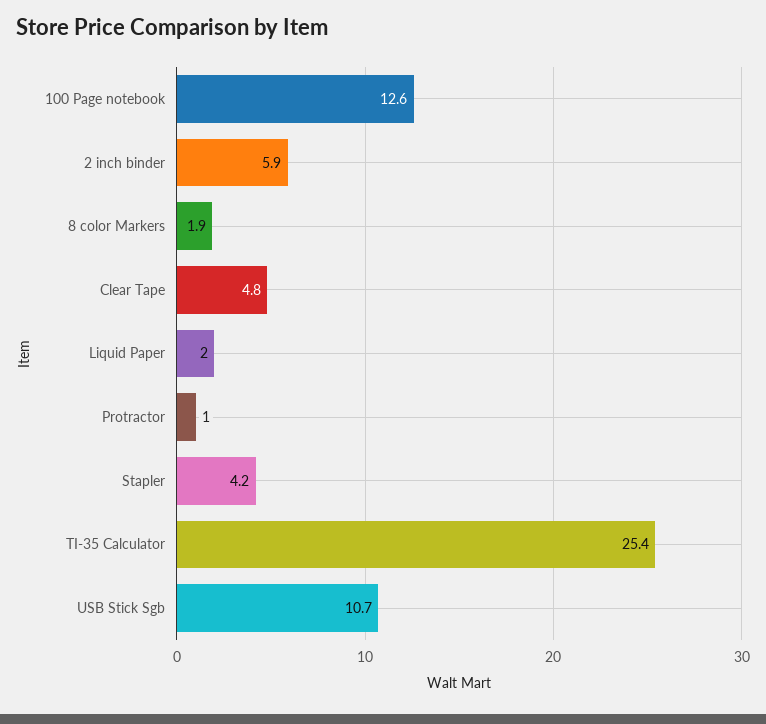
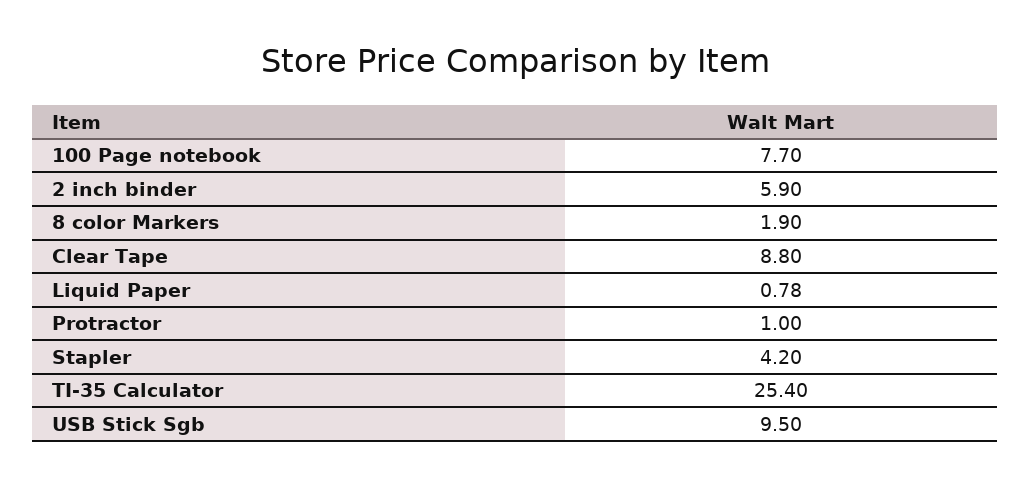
  {
-   "100 Page notebook": 12.6,
+   "100 Page notebook": 7.7,
    "2 inch binder": 5.9,
    "8 color Markers": 1.9,
-   "Clear Tape": 4.8,
+   "Clear Tape": 8.8,
-   "Liquid Paper": 2,
+   "Liquid Paper": 0.78,
    "Protractor": 1,
    "Stapler": 4.2,
    "TI-35 Calculator": 25.4,
-   "USB Stick Sgb": 10.7
+   "USB Stick Sgb": 9.5
  }

